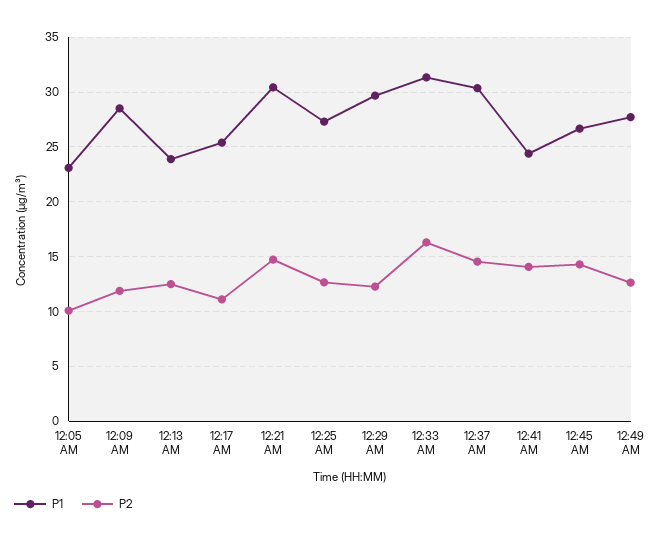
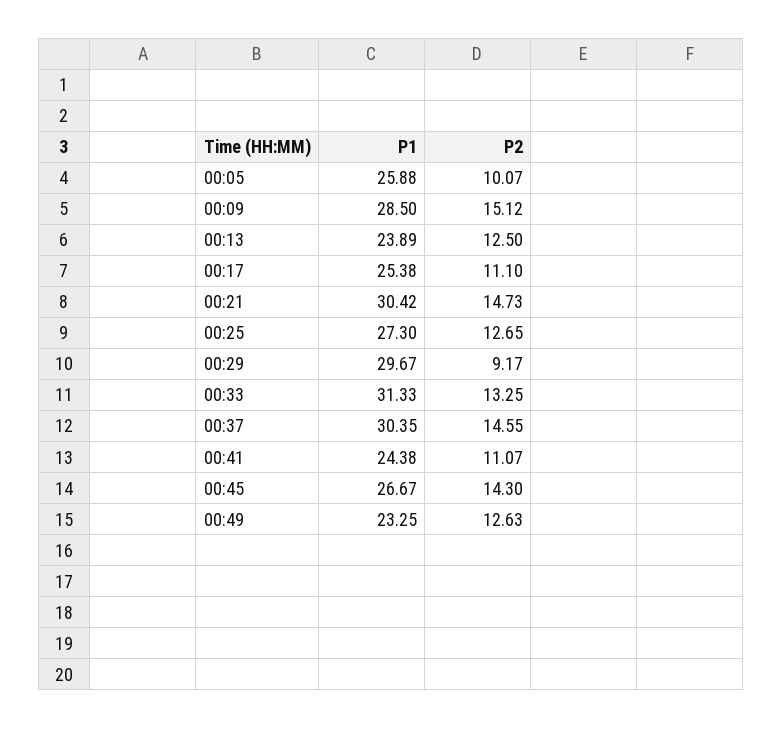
  {
    "P1": {
-     "12:05 AM": 23,
+     "12:05 AM": 25.88,
      "12:09 AM": 28.5,
      "12:13 AM": 23.89,
      "12:17 AM": 25.38,
      "12:21 AM": 30.42,
      "12:25 AM": 27.3,
      "12:29 AM": 29.67,
      "12:33 AM": 31.33,
      "12:37 AM": 30.35,
      "12:41 AM": 24.38,
      "12:45 AM": 26.67,
-     "12:49 AM": 28
+     "12:49 AM": 23.25
    },
    "P2": {
      "12:05 AM": 10.07,
-     "12:09 AM": 12,
+     "12:09 AM": 15.12,
      "12:13 AM": 12.5,
      "12:17 AM": 11.1,
      "12:21 AM": 14.73,
      "12:25 AM": 12.65,
-     "12:29 AM": 12,
+     "12:29 AM": 9.17,
-     "12:33 AM": 16,
+     "12:33 AM": 13.25,
      "12:37 AM": 14.55,
-     "12:41 AM": 14,
+     "12:41 AM": 11.07,
      "12:45 AM": 14.3,
      "12:49 AM": 12.63
    }
  }

